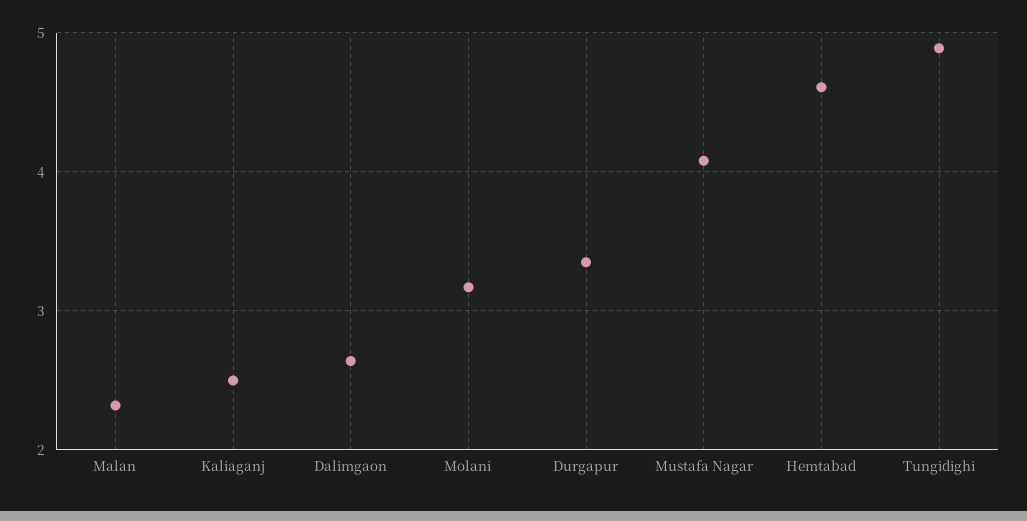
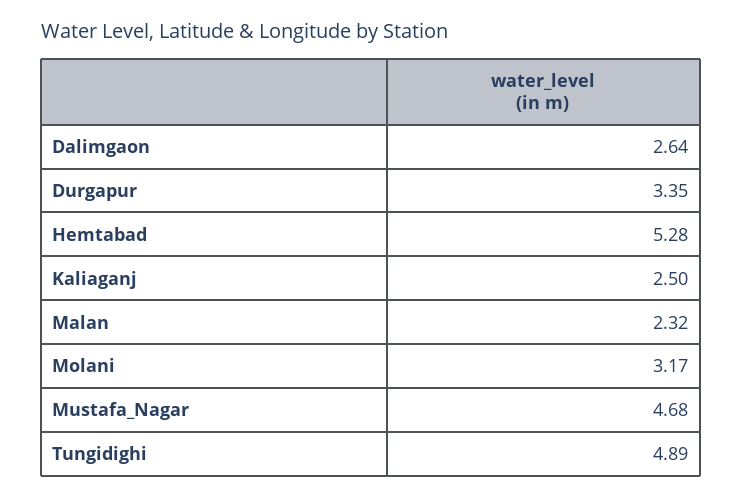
  {
    "Malan": 2.32,
    "Kaliaganj": 2.5,
    "Dalimgaon": 2.64,
    "Molani": 3.17,
    "Durgapur": 3.35,
-   "Mustafa Nagar": 4.1,
+   "Mustafa Nagar": 4.68,
-   "Hemtabad": 4.6,
+   "Hemtabad": 5.28,
    "Tungidighi": 4.89
  }

